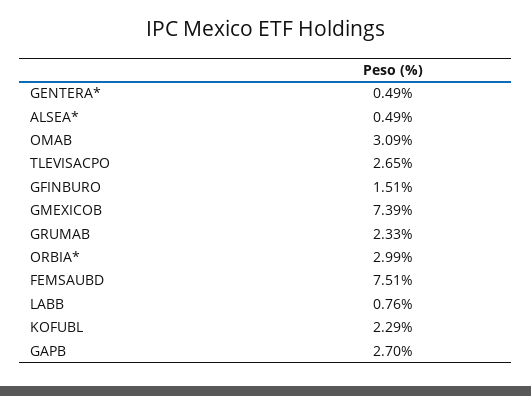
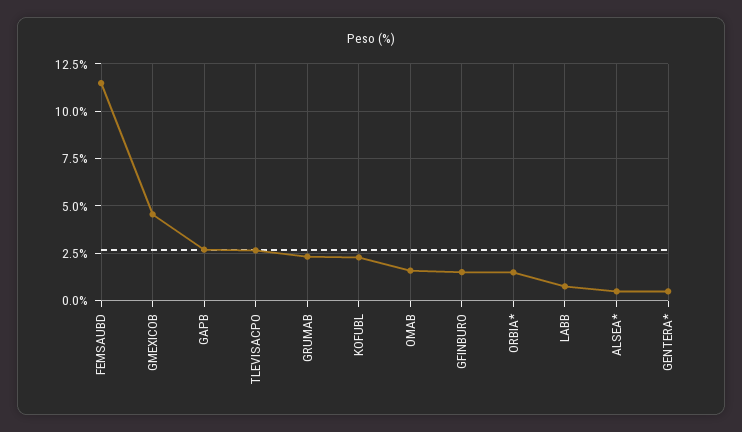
  {
    "GENTERA*": 0.49,
    "ALSEA*": 0.49,
-   "OMAB": 3.09,
+   "OMAB": 1.5,
    "TLEVISACPO": 2.65,
    "GFINBURO": 1.51,
-   "GMEXICOB": 7.39,
+   "GMEXICOB": 4.5,
    "GRUMAB": 2.33,
-   "ORBIA*": 2.99,
+   "ORBIA*": 1.5,
-   "FEMSAUBD": 7.51,
+   "FEMSAUBD": 11.5,
    "LABB": 0.76,
    "KOFUBL": 2.29,
    "GAPB": 2.7
  }

